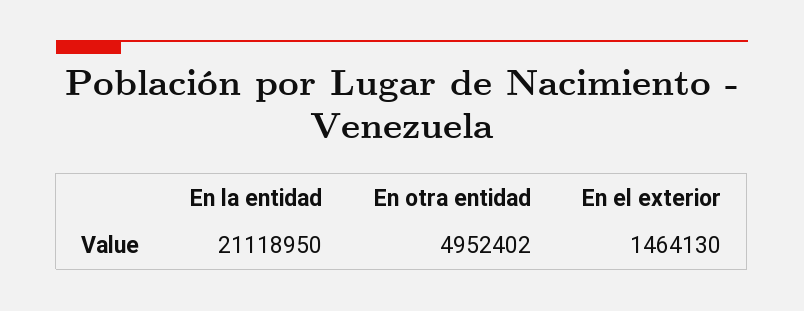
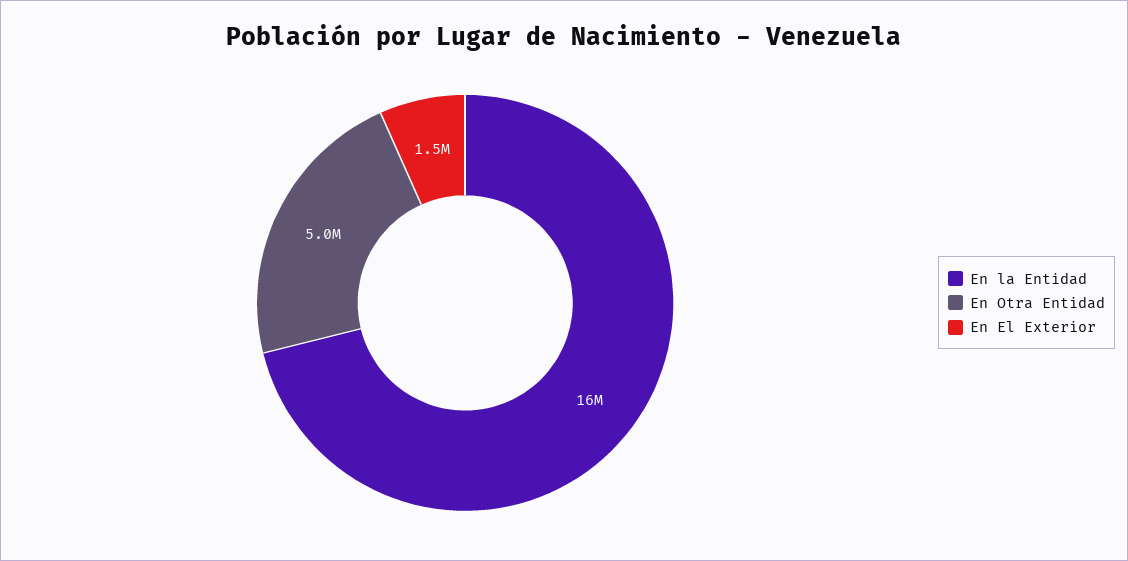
  {
-   "En la entidad": 21118950,
+   "En la entidad": 16000000,
    "En otra entidad": 4952402,
    "En el exterior": 1464130
  }

